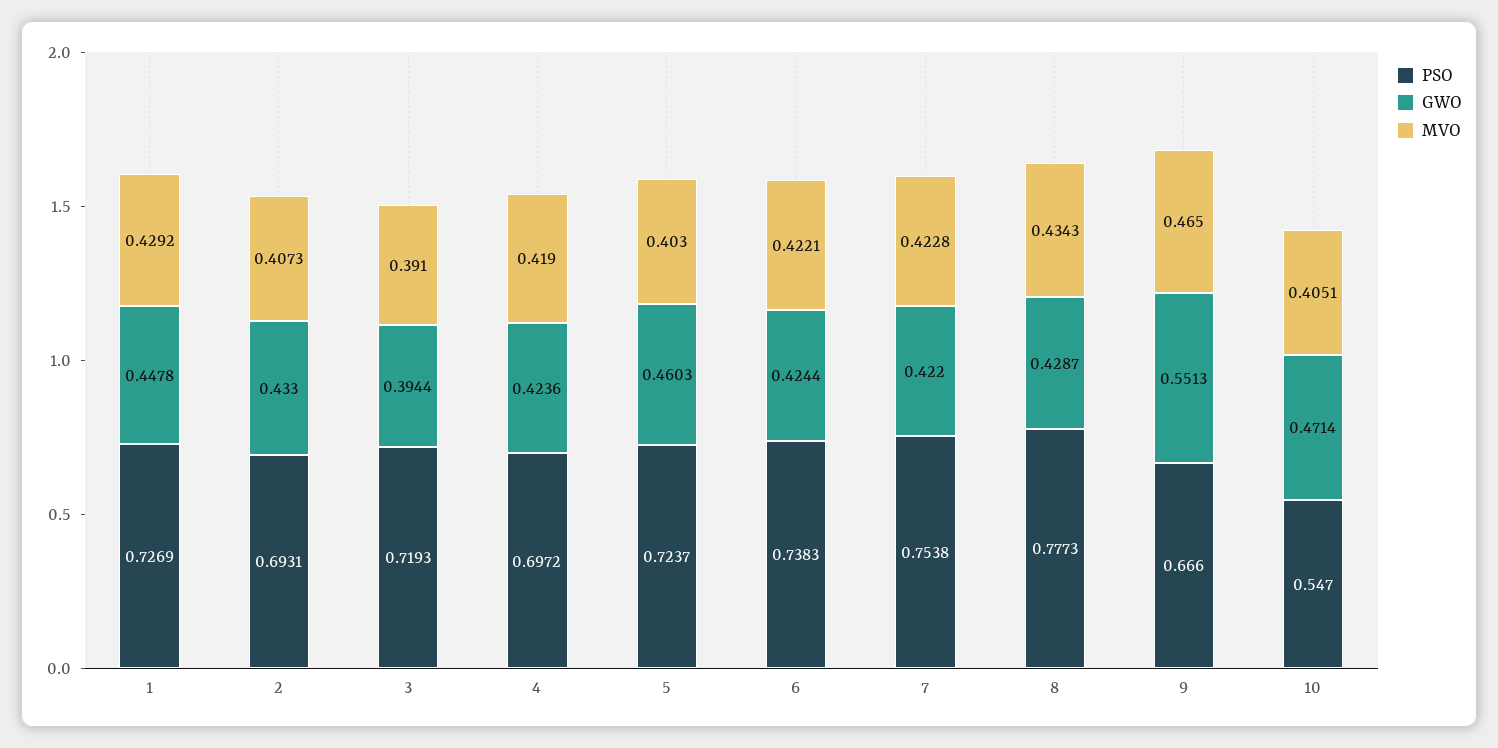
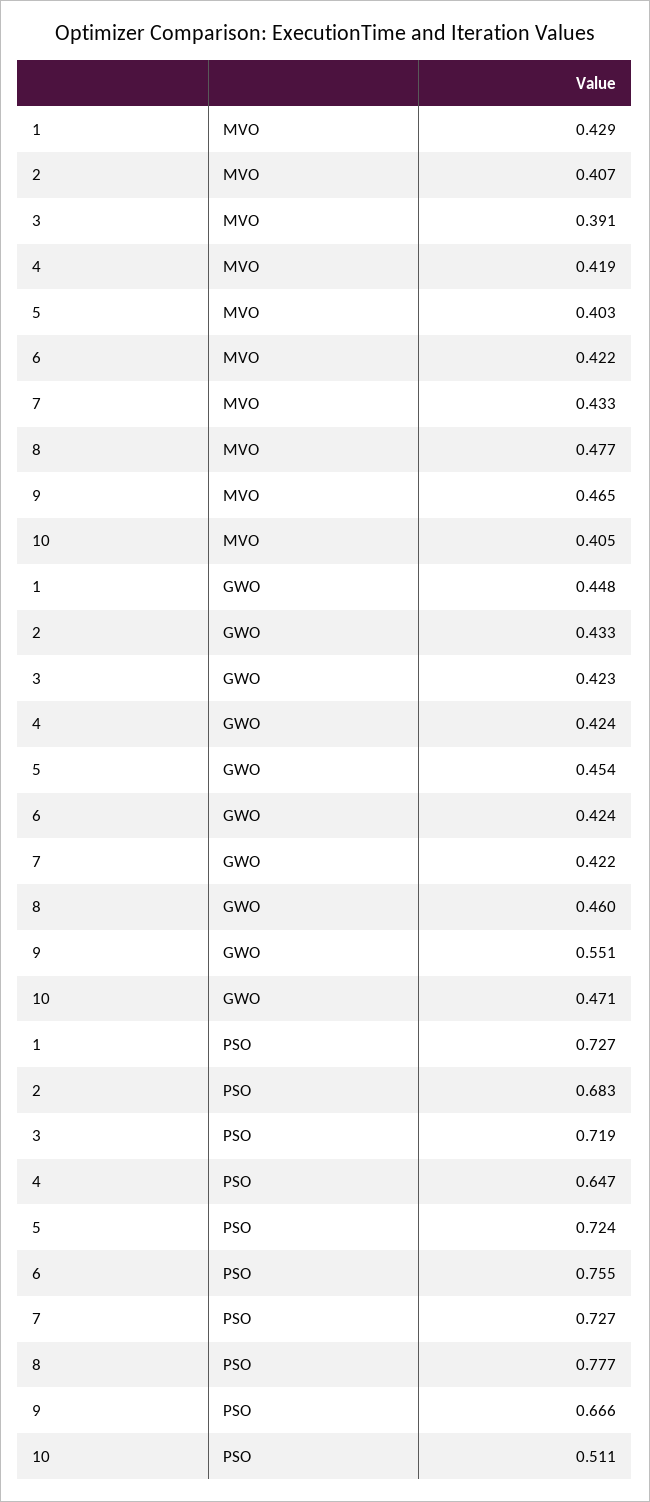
  {
    "PSO": {
      "1": 0.7269,
-     "2": 0.6931,
+     "2": 0.683,
      "3": 0.7193,
-     "4": 0.6972,
+     "4": 0.647,
      "5": 0.7237,
-     "6": 0.7383,
+     "6": 0.755,
-     "7": 0.7538,
+     "7": 0.727,
      "8": 0.7773,
      "9": 0.666,
-     "10": 0.547
+     "10": 0.511
    },
    "GWO": {
      "1": 0.4478,
      "2": 0.433,
-     "3": 0.3944,
+     "3": 0.423,
      "4": 0.4236,
-     "5": 0.4603,
+     "5": 0.454,
      "6": 0.4244,
      "7": 0.422,
-     "8": 0.4287,
+     "8": 0.46,
      "9": 0.5513,
      "10": 0.4714
    },
    "MVO": {
      "1": 0.4292,
      "2": 0.4073,
      "3": 0.391,
      "4": 0.419,
      "5": 0.403,
      "6": 0.4221,
-     "7": 0.4228,
+     "7": 0.433,
-     "8": 0.4343,
+     "8": 0.477,
      "9": 0.465,
      "10": 0.4051
    }
  }

